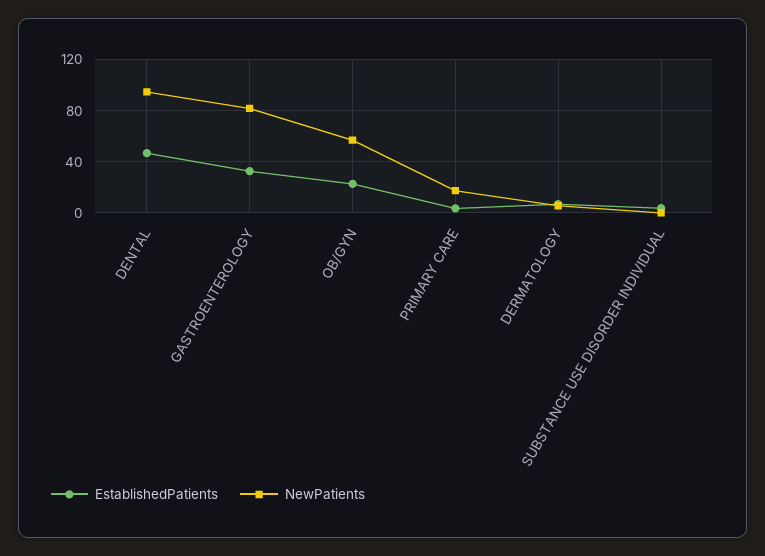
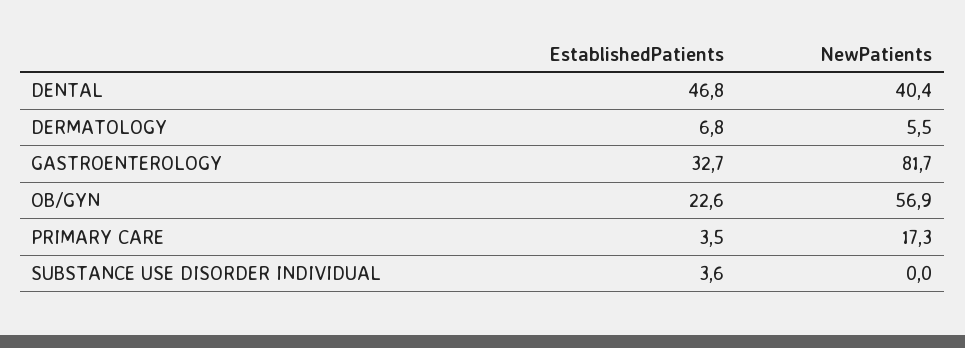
  {
    "EstablishedPatients": {
      "DENTAL": 46.8,
      "GASTROENTEROLOGY": 32.7,
      "OB/GYN": 22.6,
      "PRIMARY CARE": 3.5,
      "DERMATOLOGY": 6.8,
      "SUBSTANCE USE DISORDER INDIVIDUAL": 3.6
    },
    "NewPatients": {
-     "DENTAL": 95,
+     "DENTAL": 40.4,
      "GASTROENTEROLOGY": 81.7,
      "OB/GYN": 56.9,
      "PRIMARY CARE": 17.3,
      "DERMATOLOGY": 5.5,
      "SUBSTANCE USE DISORDER INDIVIDUAL": 0
    }
  }

